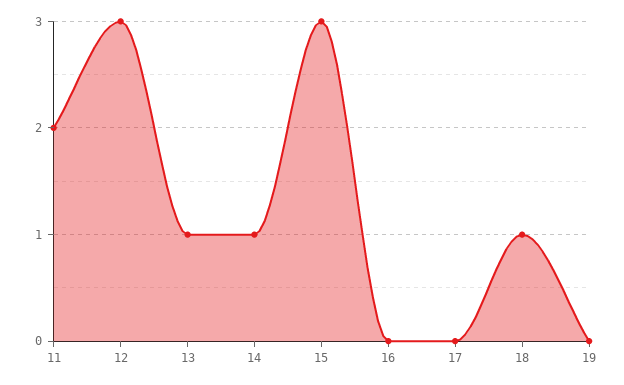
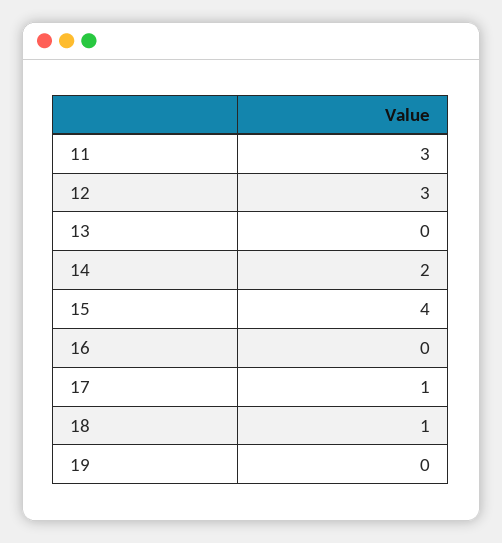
  {
-   "11": 2,
+   "11": 3,
    "12": 3,
-   "13": 1,
+   "13": 0,
-   "14": 1,
+   "14": 2,
-   "15": 3,
+   "15": 4,
    "16": 0,
-   "17": 0,
+   "17": 1,
    "18": 1,
    "19": 0
  }

